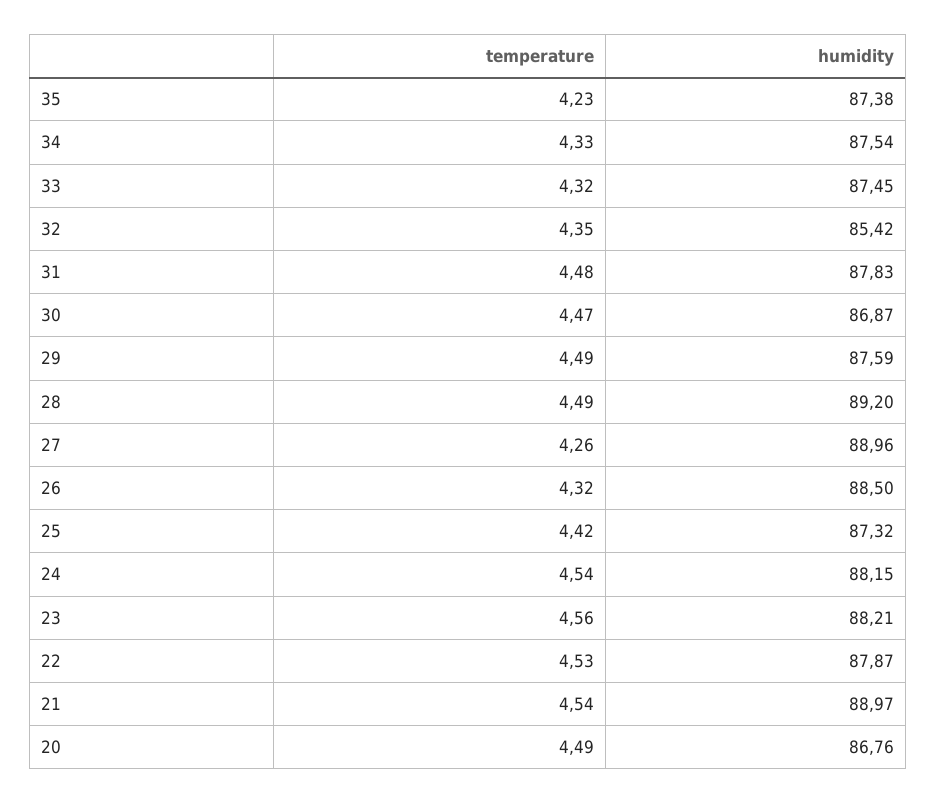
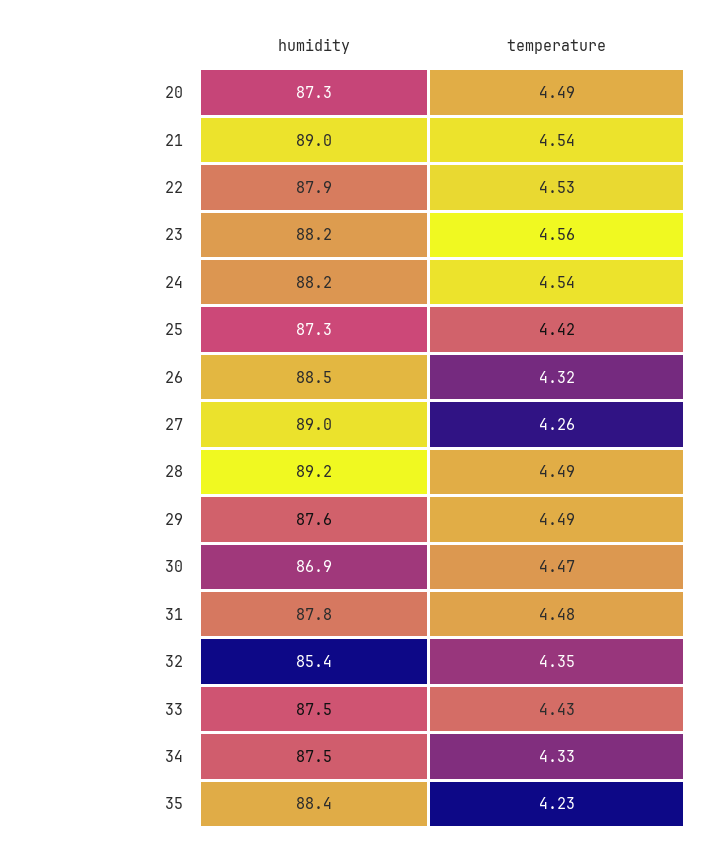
  {
    "temperature": {
      "35": 4.23,
      "34": 4.33,
-     "33": 4.32,
+     "33": 4.43,
      "32": 4.35,
      "31": 4.48,
      "30": 4.47,
      "29": 4.49,
      "28": 4.49,
      "27": 4.26,
      "26": 4.32,
      "25": 4.42,
      "24": 4.54,
      "23": 4.56,
      "22": 4.53,
      "21": 4.54,
      "20": 4.49
    },
    "humidity": {
-     "35": 87.38,
+     "35": 88.4,
      "34": 87.54,
      "33": 87.45,
      "32": 85.42,
      "31": 87.83,
      "30": 86.87,
      "29": 87.59,
      "28": 89.2,
      "27": 88.96,
      "26": 88.5,
      "25": 87.32,
      "24": 88.15,
      "23": 88.21,
      "22": 87.87,
      "21": 88.97,
-     "20": 86.76
+     "20": 87.3
    }
  }

